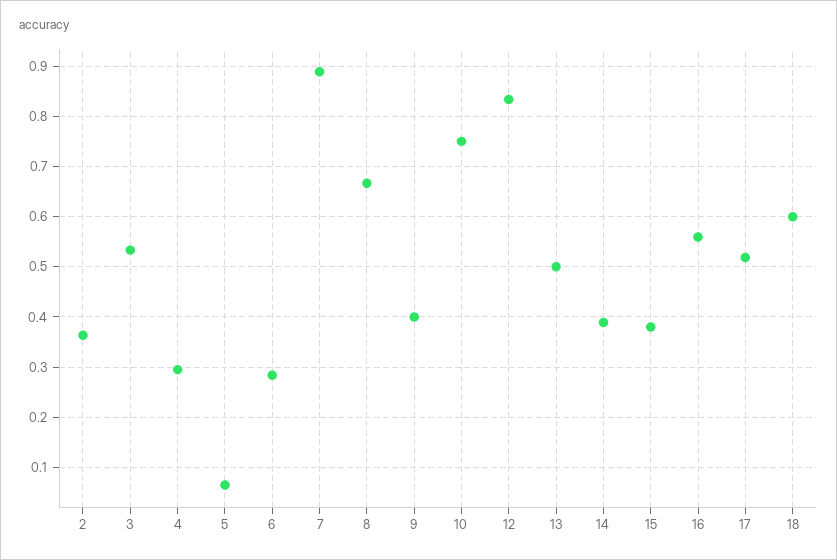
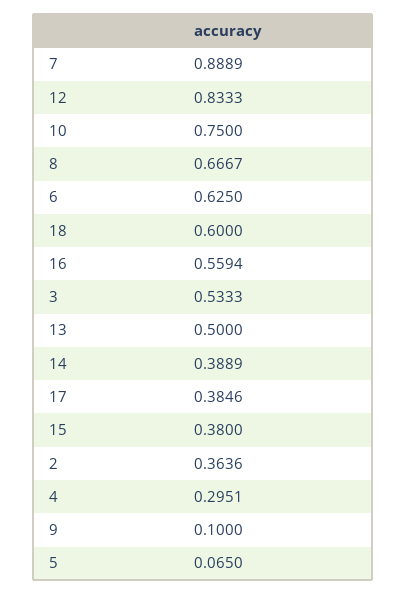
  {
    "2": 0.3636,
    "3": 0.5333,
    "4": 0.2951,
    "5": 0.065,
-   "6": 0.28,
+   "6": 0.625,
    "7": 0.8889,
    "8": 0.6667,
-   "9": 0.4,
+   "9": 0.1,
    "10": 0.75,
    "12": 0.8333,
    "13": 0.5,
    "14": 0.3889,
    "15": 0.38,
    "16": 0.5594,
-   "17": 0.52,
+   "17": 0.3846,
    "18": 0.6
  }

